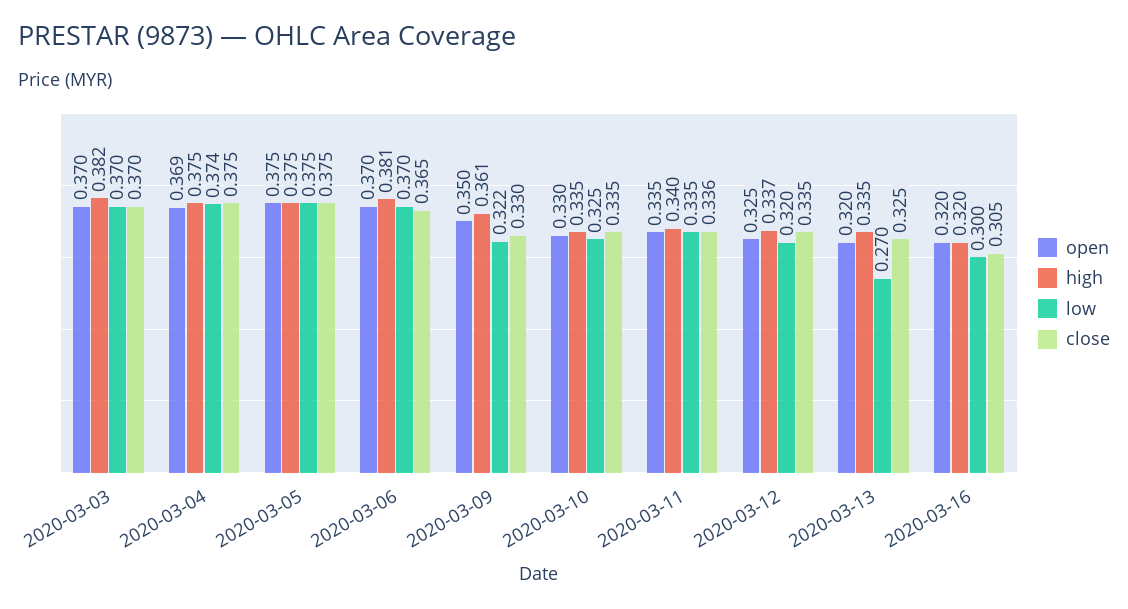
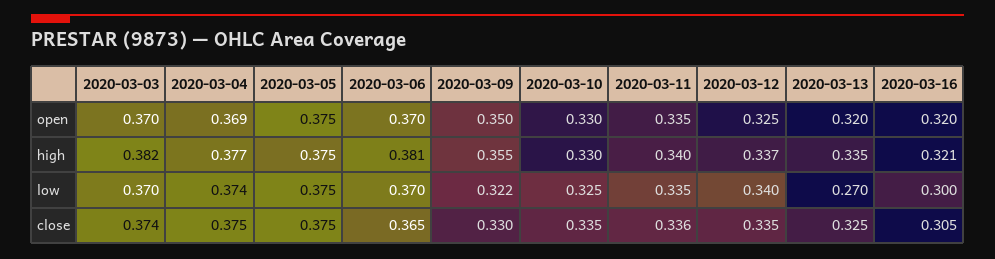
  {
    "open": {
      "2020-03-03": 0.37,
      "2020-03-04": 0.369,
      "2020-03-05": 0.375,
      "2020-03-06": 0.37,
      "2020-03-09": 0.35,
      "2020-03-10": 0.33,
      "2020-03-11": 0.335,
      "2020-03-12": 0.325,
      "2020-03-13": 0.32,
      "2020-03-16": 0.32
    },
    "high": {
      "2020-03-03": 0.382,
-     "2020-03-04": 0.375,
+     "2020-03-04": 0.377,
      "2020-03-05": 0.375,
      "2020-03-06": 0.381,
-     "2020-03-09": 0.361,
+     "2020-03-09": 0.355,
-     "2020-03-10": 0.335,
+     "2020-03-10": 0.33,
      "2020-03-11": 0.34,
      "2020-03-12": 0.337,
      "2020-03-13": 0.335,
-     "2020-03-16": 0.32
+     "2020-03-16": 0.321
    },
    "low": {
      "2020-03-03": 0.37,
      "2020-03-04": 0.374,
      "2020-03-05": 0.375,
      "2020-03-06": 0.37,
      "2020-03-09": 0.322,
      "2020-03-10": 0.325,
      "2020-03-11": 0.335,
-     "2020-03-12": 0.32,
+     "2020-03-12": 0.34,
      "2020-03-13": 0.27,
      "2020-03-16": 0.3
    },
    "close": {
-     "2020-03-03": 0.37,
+     "2020-03-03": 0.374,
      "2020-03-04": 0.375,
      "2020-03-05": 0.375,
      "2020-03-06": 0.365,
      "2020-03-09": 0.33,
      "2020-03-10": 0.335,
      "2020-03-11": 0.336,
      "2020-03-12": 0.335,
      "2020-03-13": 0.325,
      "2020-03-16": 0.305
    }
  }

